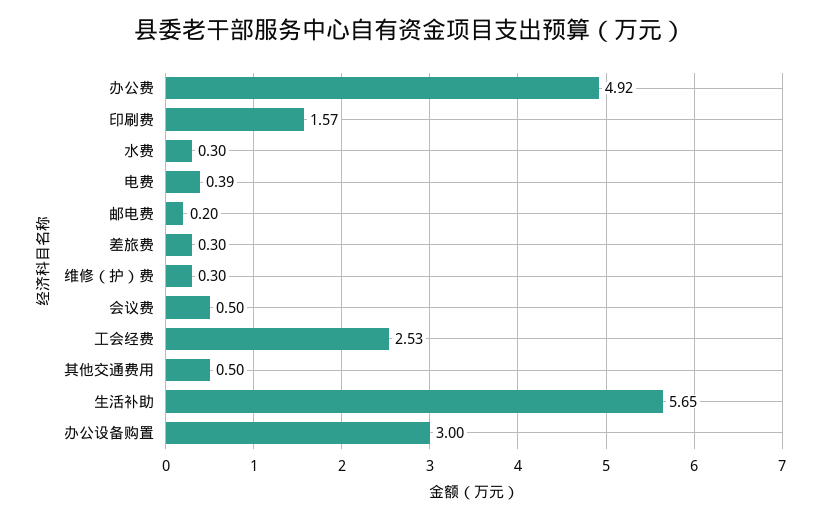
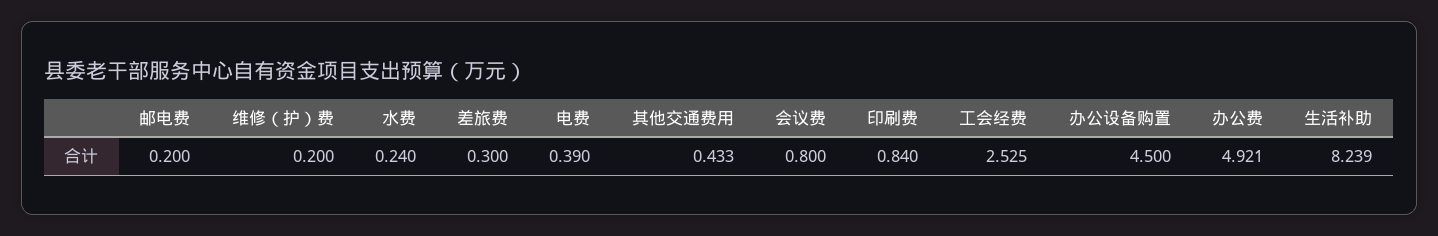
  {
    "办公费": 4.921,
-   "印刷费": 1.57,
+   "印刷费": 0.84,
-   "水费": 0.3,
+   "水费": 0.24,
    "电费": 0.39,
    "邮电费": 0.2,
    "差旅费": 0.3,
-   "维修（护）费": 0.3,
+   "维修（护）费": 0.2,
-   "会议费": 0.5,
+   "会议费": 0.8,
    "工会经费": 2.525,
-   "其他交通费用": 0.5,
+   "其他交通费用": 0.433,
-   "生活补助": 5.65,
+   "生活补助": 8.239,
-   "办公设备购置": 3
+   "办公设备购置": 4.5
  }

